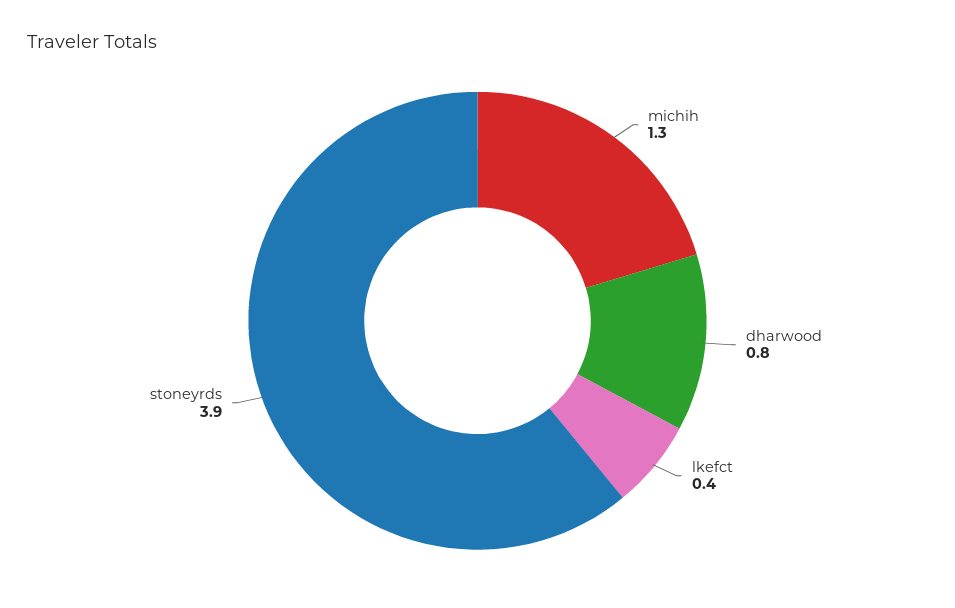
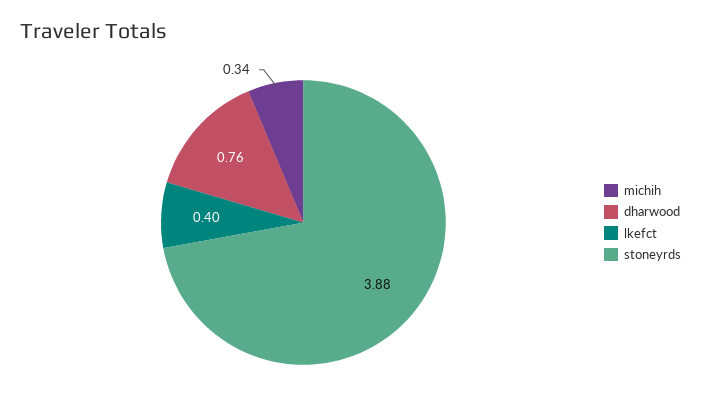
  {
-   "michih": 1.3,
+   "michih": 0.34,
    "dharwood": 0.76,
    "lkefct": 0.4,
    "stoneyrds": 3.88
  }

